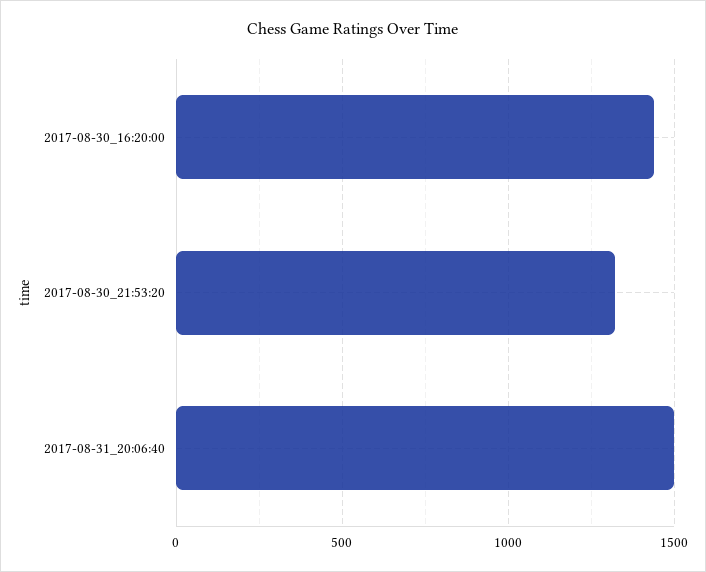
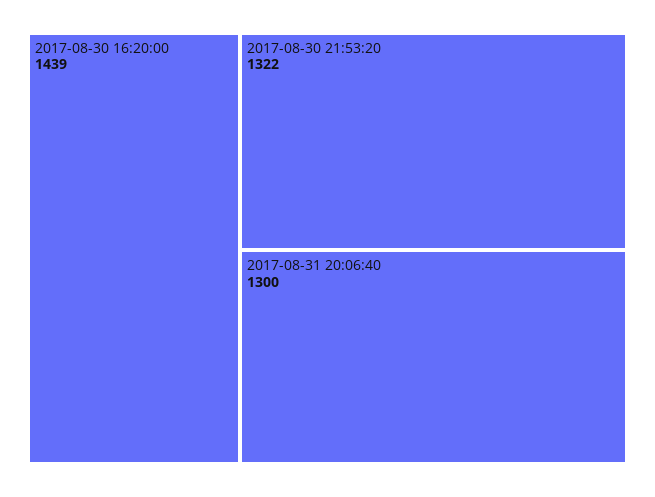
  {
    "2017-08-30_16:20:00": 1439,
    "2017-08-30_21:53:20": 1322,
-   "2017-08-31_20:06:40": 1500
+   "2017-08-31_20:06:40": 1300
  }

